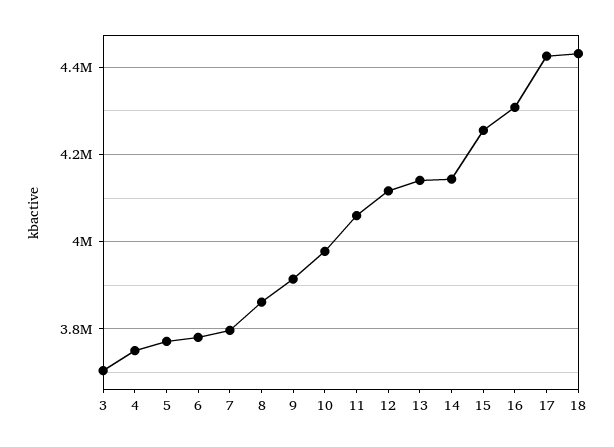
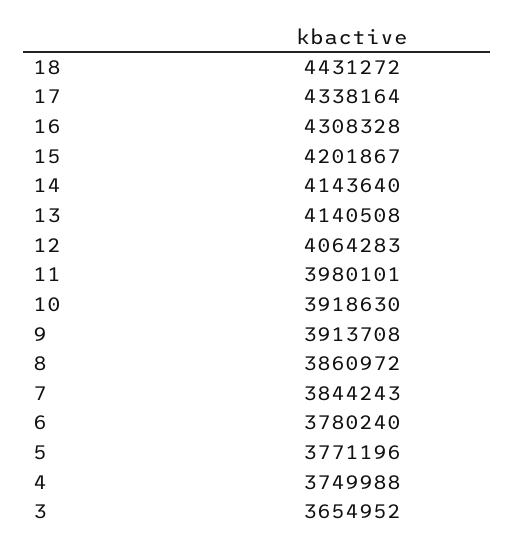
  {
-   "3": 3700000,
+   "3": 3654952,
    "4": 3749988,
    "5": 3771196,
    "6": 3780240,
-   "7": 3800000,
+   "7": 3844243,
    "8": 3860972,
    "9": 3913708,
-   "10": 3980000,
+   "10": 3918630,
-   "11": 4060000,
+   "11": 3980101,
-   "12": 4120000,
+   "12": 4064283,
    "13": 4140508,
    "14": 4143640,
-   "15": 4260000,
+   "15": 4201867,
    "16": 4308328,
-   "17": 4420000,
+   "17": 4338164,
    "18": 4431272
  }

